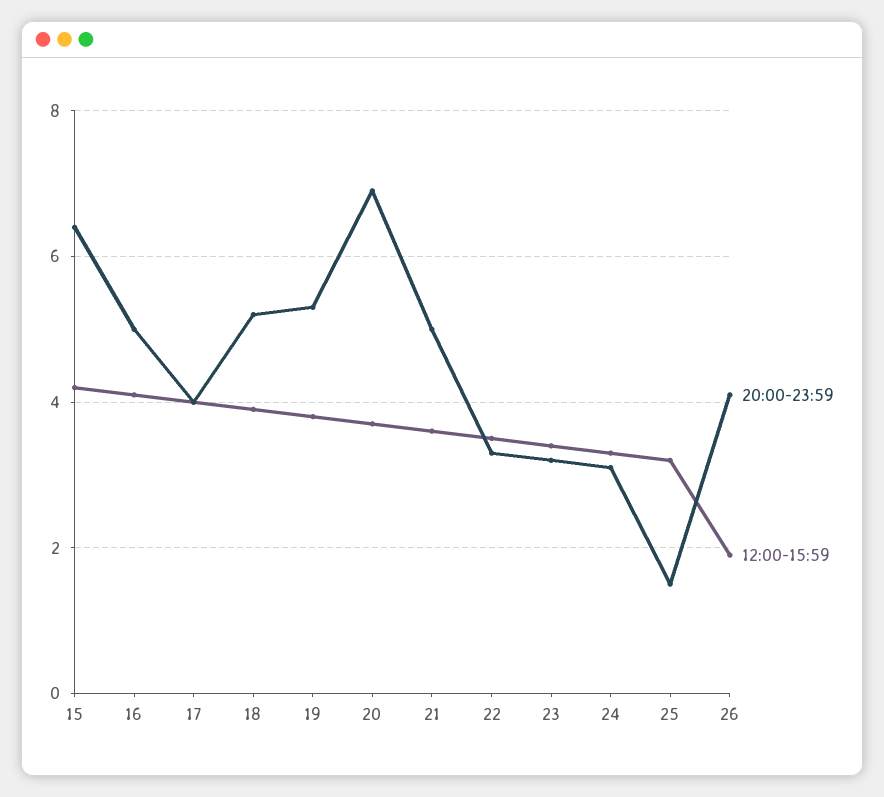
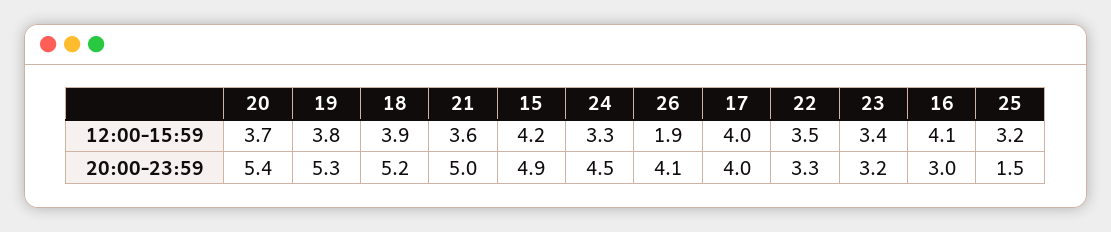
  {
    "20:00-23:59": {
-     "15": 6.5,
+     "15": 4.9,
-     "16": 5,
+     "16": 3,
      "17": 4,
      "18": 5.2,
      "19": 5.3,
-     "20": 7,
+     "20": 5.4,
      "21": 5,
      "22": 3.3,
      "23": 3.2,
-     "24": 3,
+     "24": 4.5,
      "25": 1.5,
      "26": 4.1
    },
    "12:00-15:59": {
      "15": 4.2,
      "16": 4.1,
      "17": 4,
      "18": 3.9,
      "19": 3.8,
      "20": 3.7,
      "21": 3.6,
      "22": 3.5,
      "23": 3.4,
      "24": 3.3,
      "25": 3.2,
      "26": 1.9
    }
  }

